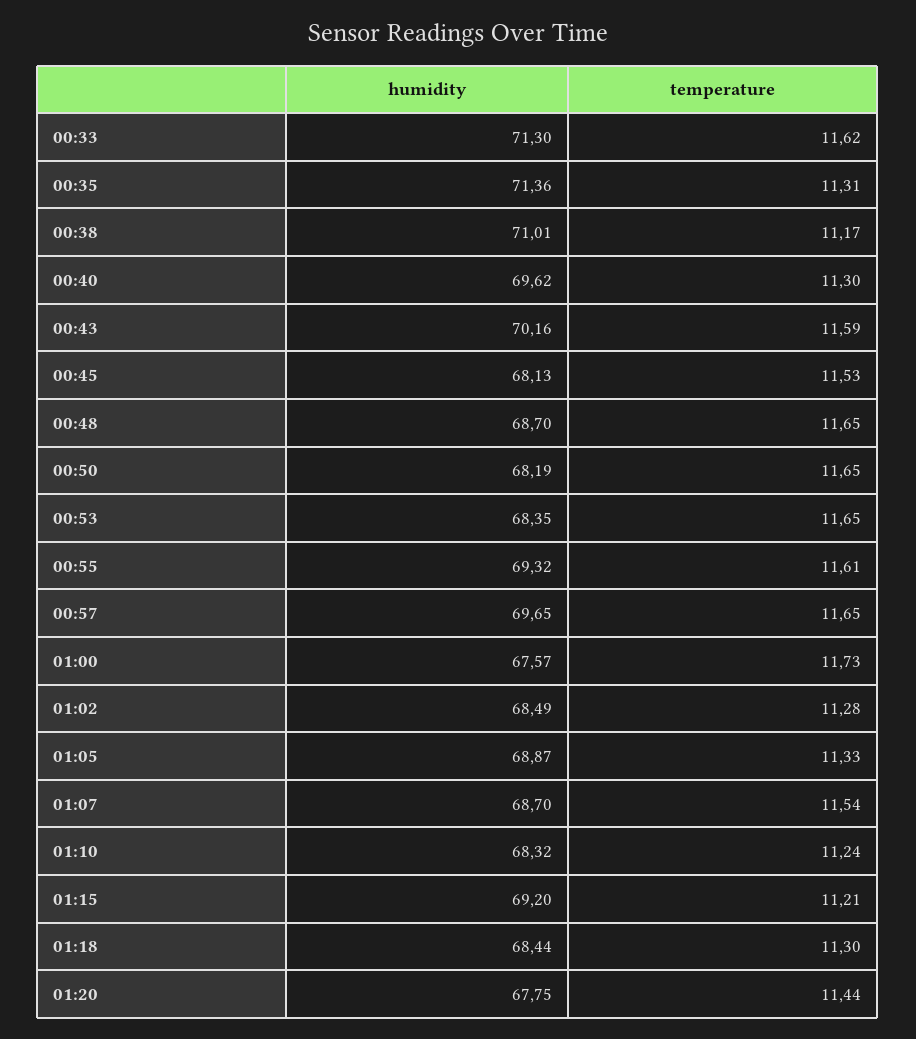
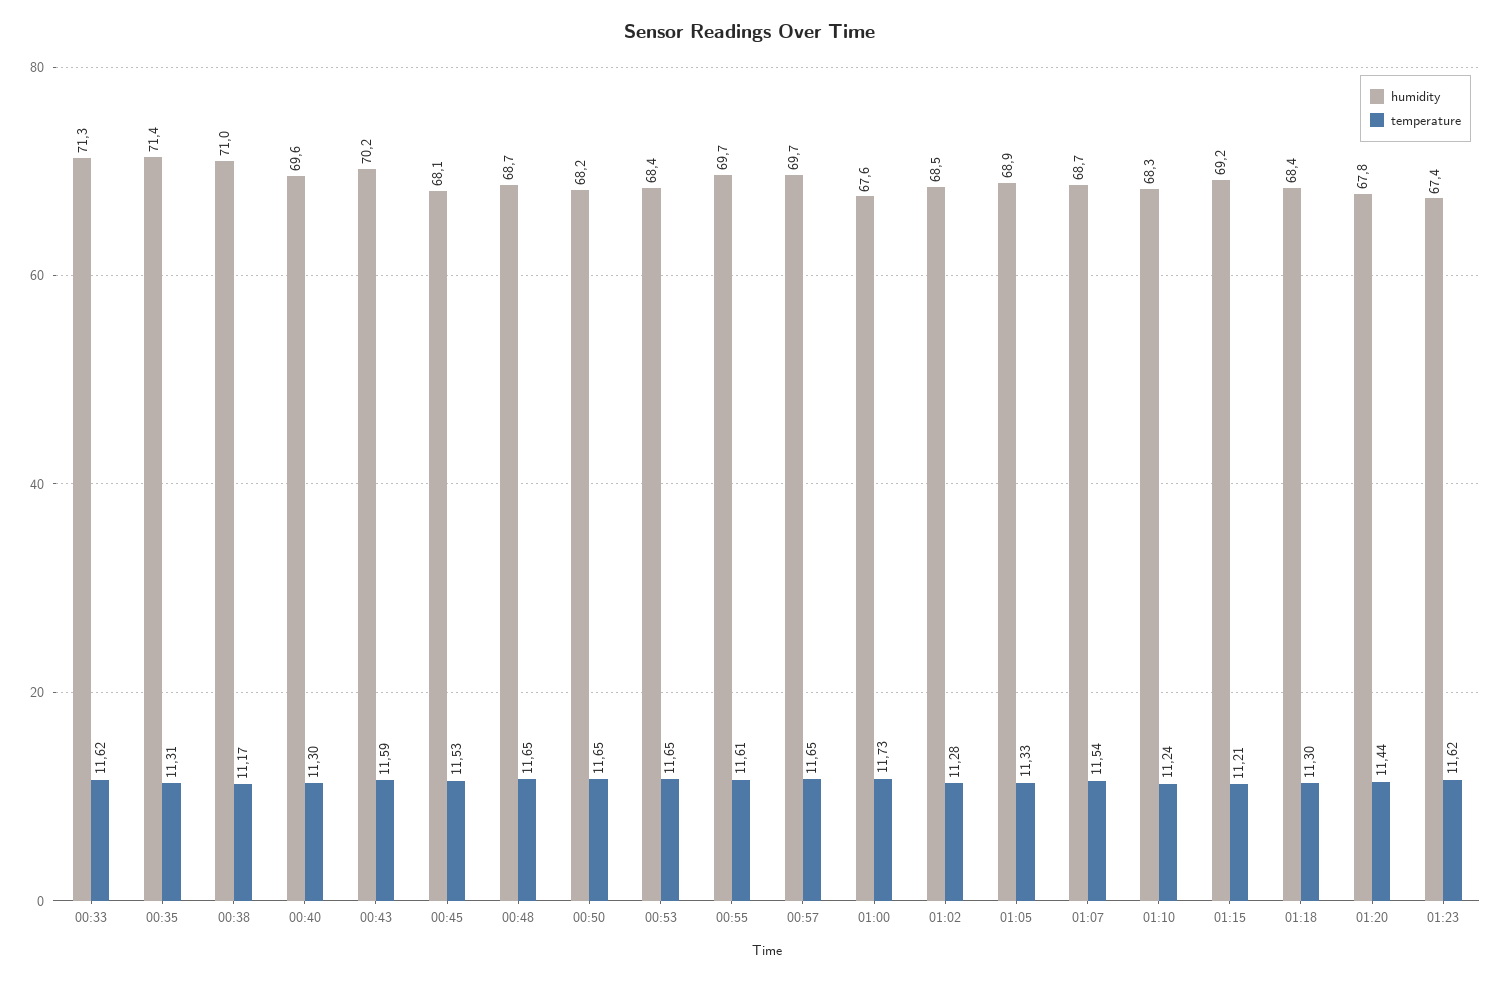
  {
    "humidity": {
      "00:33": 71.3,
      "00:35": 71.36,
      "00:38": 71.01,
      "00:40": 69.62,
      "00:43": 70.16,
      "00:45": 68.13,
      "00:48": 68.7,
      "00:50": 68.19,
      "00:53": 68.35,
-     "00:55": 69.32,
+     "00:55": 69.7,
      "00:57": 69.65,
      "01:00": 67.57,
      "01:02": 68.49,
      "01:05": 68.87,
      "01:07": 68.7,
      "01:10": 68.32,
      "01:15": 69.2,
      "01:18": 68.44,
-     "01:20": 67.75
+     "01:20": 67.75,
+     "01:23": 67.4
    },
    "temperature": {
      "00:33": 11.62,
      "00:35": 11.31,
      "00:38": 11.17,
      "00:40": 11.3,
      "00:43": 11.59,
      "00:45": 11.53,
      "00:48": 11.65,
      "00:50": 11.65,
      "00:53": 11.65,
      "00:55": 11.61,
      "00:57": 11.65,
      "01:00": 11.73,
      "01:02": 11.28,
      "01:05": 11.33,
      "01:07": 11.54,
      "01:10": 11.24,
      "01:15": 11.21,
      "01:18": 11.3,
-     "01:20": 11.44
+     "01:20": 11.44,
+     "01:23": 11.62
    }
  }

